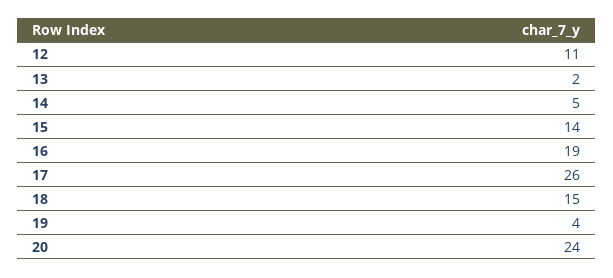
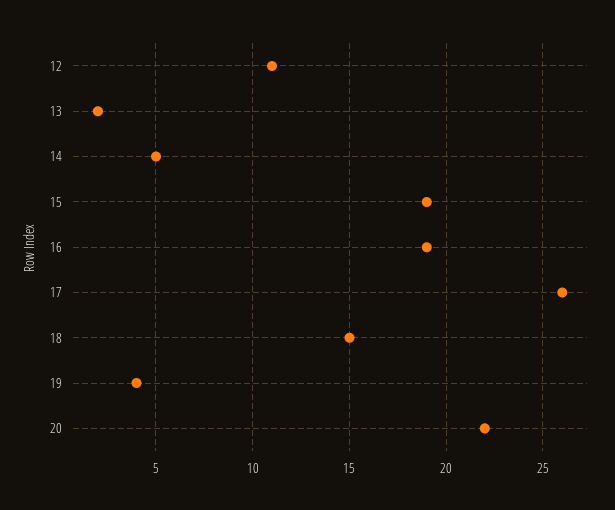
  {
    "12": 11,
    "13": 2,
    "14": 5,
-   "15": 14,
+   "15": 19,
    "16": 19,
    "17": 26,
    "18": 15,
    "19": 4,
-   "20": 24
+   "20": 22
  }

